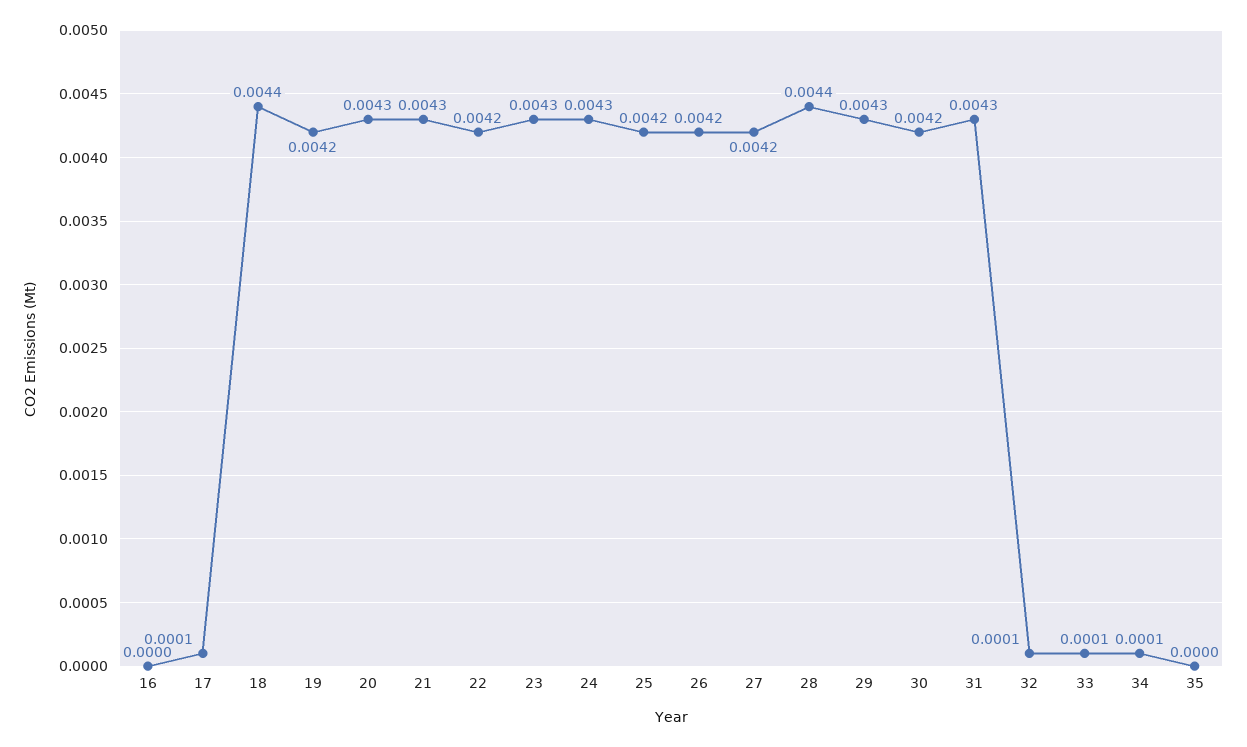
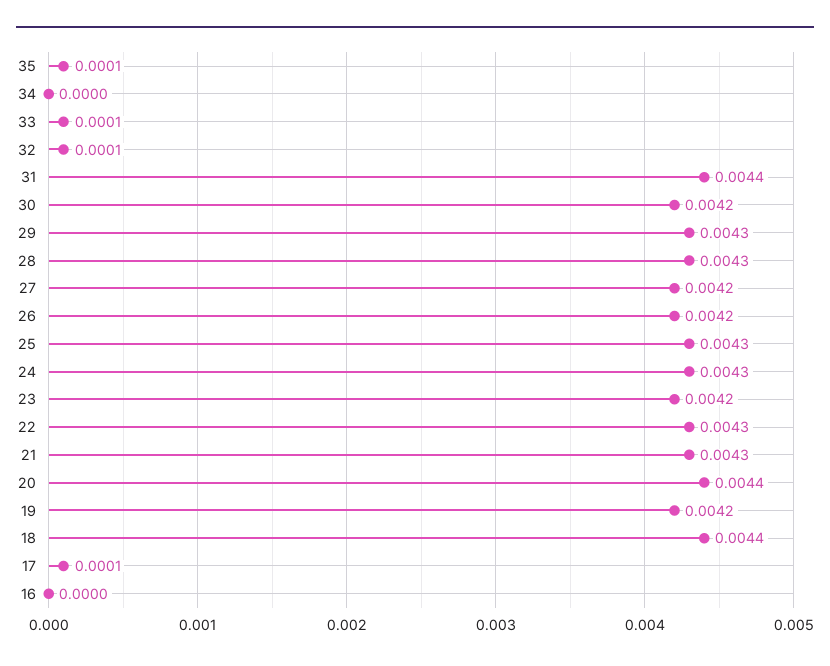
  {
    "16": 0,
    "17": 0.0001,
    "18": 0.0044,
    "19": 0.0042,
-   "20": 0.0043,
+   "20": 0.0044,
    "21": 0.0043,
-   "22": 0.0042,
+   "22": 0.0043,
-   "23": 0.0043,
+   "23": 0.0042,
    "24": 0.0043,
-   "25": 0.0042,
+   "25": 0.0043,
    "26": 0.0042,
    "27": 0.0042,
-   "28": 0.0044,
+   "28": 0.0043,
    "29": 0.0043,
    "30": 0.0042,
-   "31": 0.0043,
+   "31": 0.0044,
    "32": 0.0001,
    "33": 0.0001,
-   "34": 0.0001,
+   "34": 0,
-   "35": 0
+   "35": 0.0001
  }

